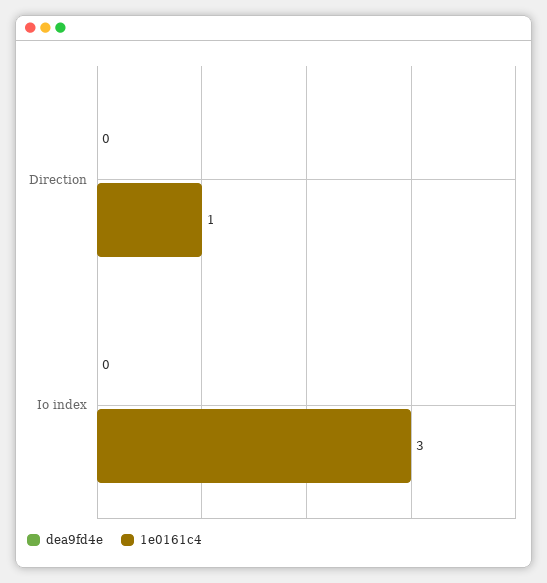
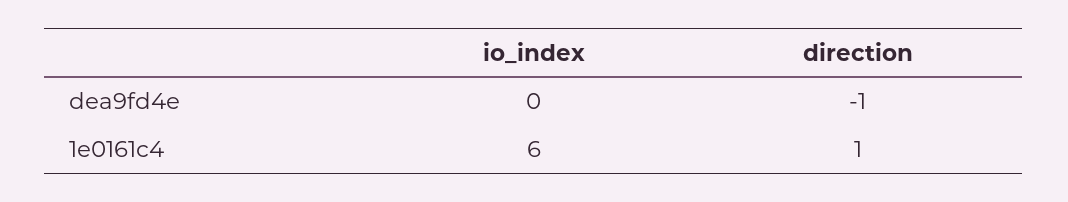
  {
    "dea9fd4e": {
-     "Direction": 0,
+     "Direction": -1,
      "Io index": 0
    },
    "1e0161c4": {
      "Direction": 1,
-     "Io index": 3
+     "Io index": 6
    }
  }

